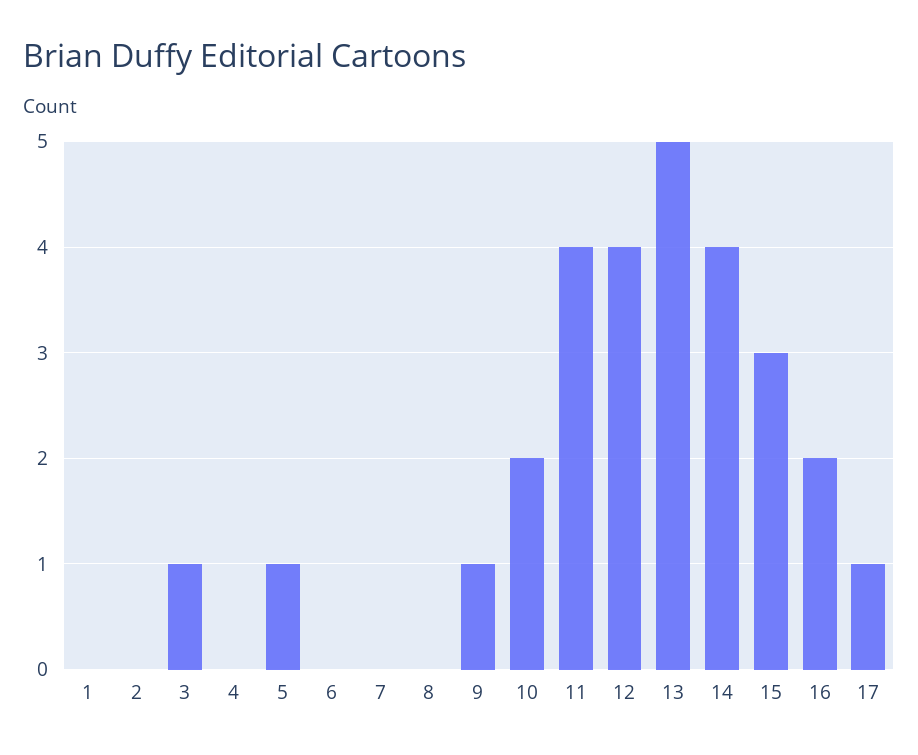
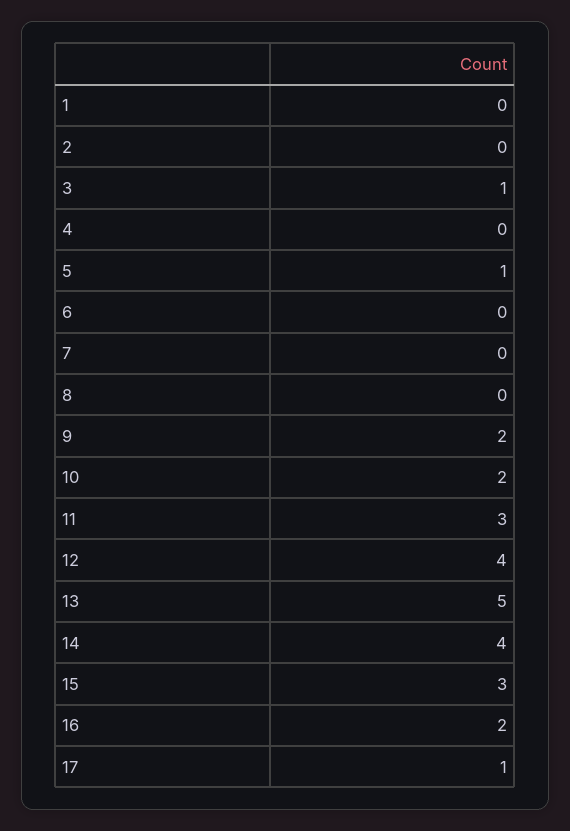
  {
    "1": 0,
    "2": 0,
    "3": 1,
    "4": 0,
    "5": 1,
    "6": 0,
    "7": 0,
    "8": 0,
-   "9": 1,
+   "9": 2,
    "10": 2,
-   "11": 4,
+   "11": 3,
    "12": 4,
    "13": 5,
    "14": 4,
    "15": 3,
    "16": 2,
    "17": 1
  }

